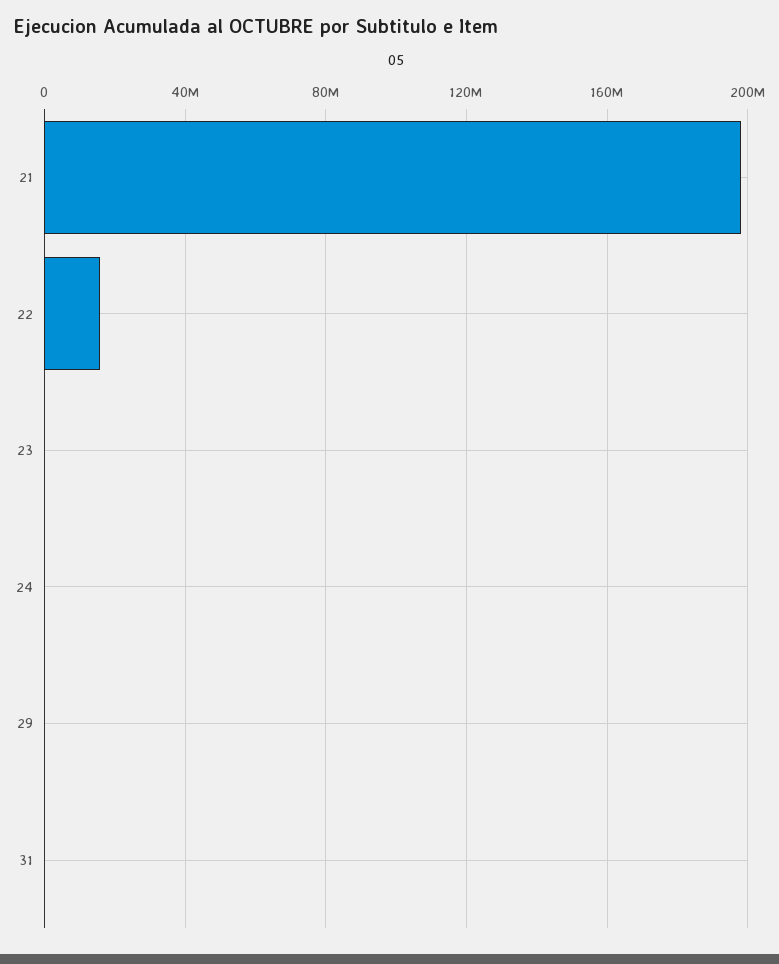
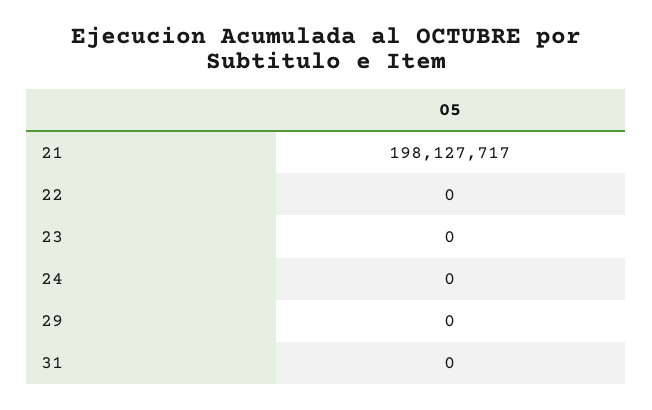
  {
    "21": 198127717,
-   "22": 15000000,
+   "22": 0,
    "23": 0,
    "24": 0,
    "29": 0,
    "31": 0
  }

